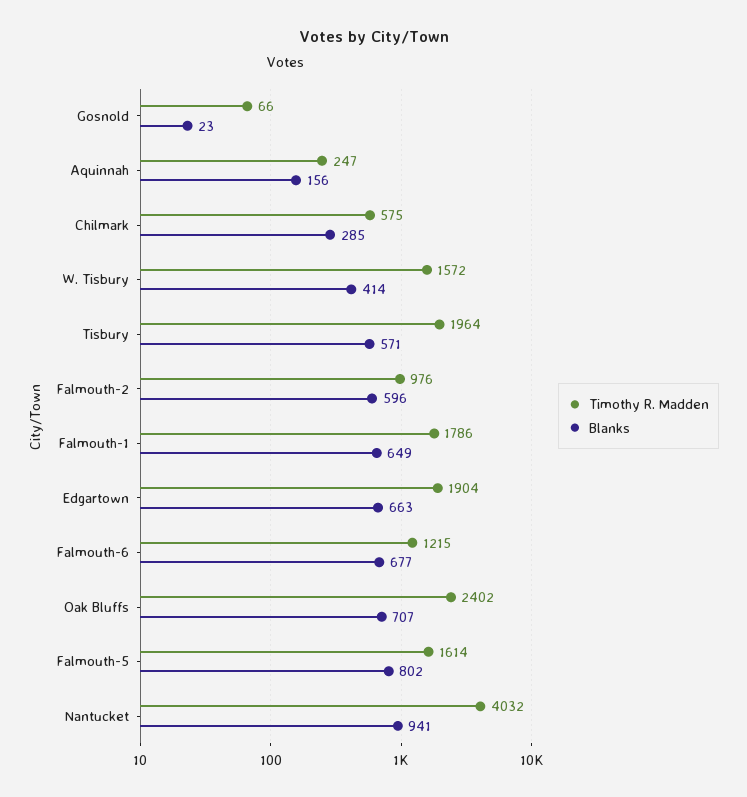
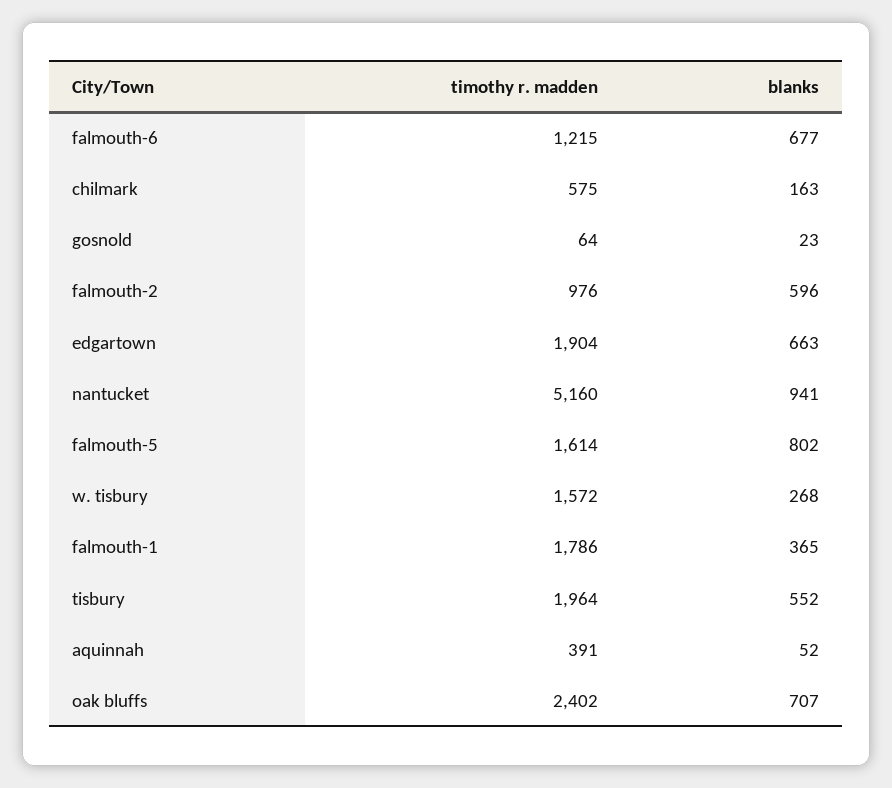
  {
    "Timothy R. Madden": {
-     "Gosnold": 66,
+     "Gosnold": 64,
-     "Aquinnah": 247,
+     "Aquinnah": 391,
      "Chilmark": 575,
      "W. Tisbury": 1572,
      "Tisbury": 1964,
      "Falmouth-2": 976,
      "Falmouth-1": 1786,
      "Edgartown": 1904,
      "Falmouth-6": 1215,
      "Oak Bluffs": 2402,
      "Falmouth-5": 1614,
-     "Nantucket": 4032
+     "Nantucket": 5160
    },
    "Blanks": {
      "Gosnold": 23,
-     "Aquinnah": 156,
+     "Aquinnah": 52,
-     "Chilmark": 285,
+     "Chilmark": 163,
-     "W. Tisbury": 414,
+     "W. Tisbury": 268,
-     "Tisbury": 571,
+     "Tisbury": 552,
      "Falmouth-2": 596,
-     "Falmouth-1": 649,
+     "Falmouth-1": 365,
      "Edgartown": 663,
      "Falmouth-6": 677,
      "Oak Bluffs": 707,
      "Falmouth-5": 802,
      "Nantucket": 941
    }
  }

